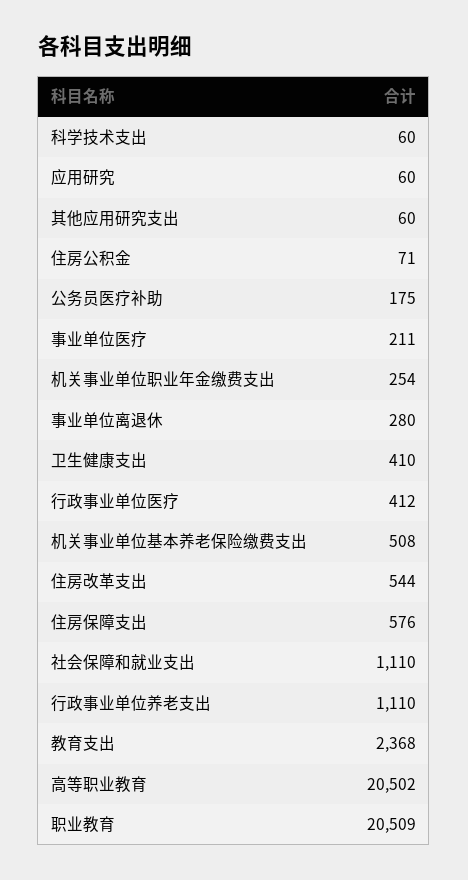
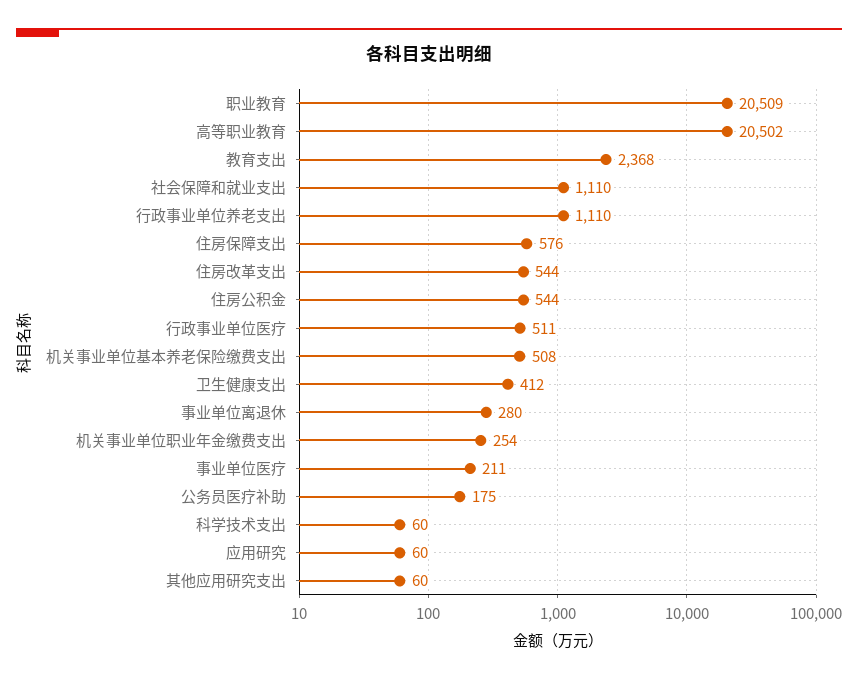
  {
    "科学技术支出": 60,
    "应用研究": 60,
    "其他应用研究支出": 60,
-   "住房公积金": 71,
+   "住房公积金": 544,
    "公务员医疗补助": 175,
    "事业单位医疗": 211,
    "机关事业单位职业年金缴费支出": 254,
    "事业单位离退休": 280,
-   "卫生健康支出": 410,
+   "卫生健康支出": 412,
-   "行政事业单位医疗": 412,
+   "行政事业单位医疗": 511,
    "机关事业单位基本养老保险缴费支出": 508,
    "住房改革支出": 544,
    "住房保障支出": 576,
    "社会保障和就业支出": 1110,
    "行政事业单位养老支出": 1110,
    "教育支出": 2368,
    "高等职业教育": 20502,
    "职业教育": 20509
  }

